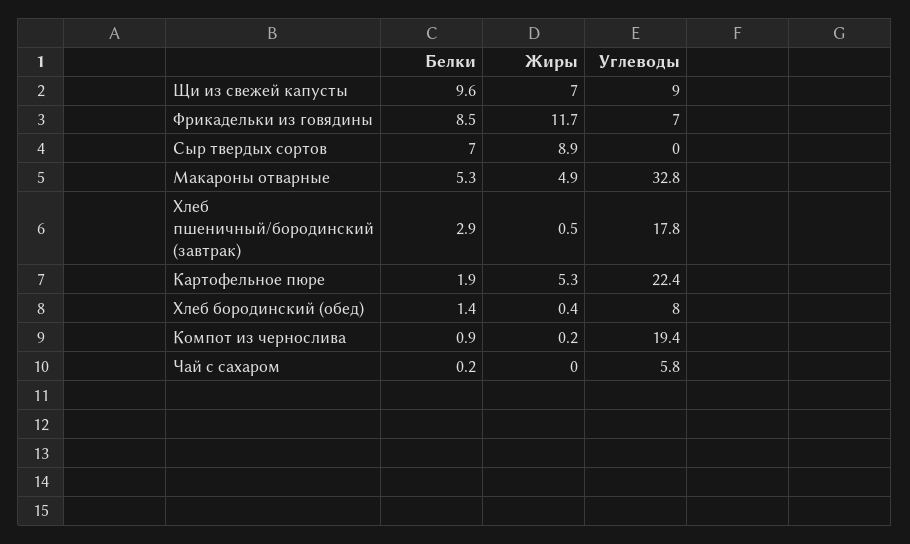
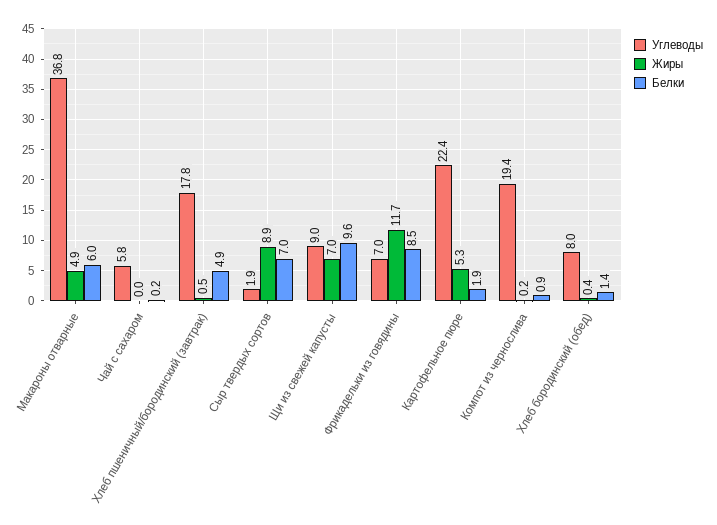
  {
    "Белки": {
      "Щи из свежей капусты": 9.6,
      "Фрикадельки из говядины": 8.5,
      "Сыр твердых сортов": 7,
-     "Макароны отварные": 5.3,
+     "Макароны отварные": 6,
-     "Хлеб пшеничный/бородинский (завтрак)": 2.9,
+     "Хлеб пшеничный/бородинский (завтрак)": 4.9,
      "Картофельное пюре": 1.9,
      "Хлеб бородинский (обед)": 1.4,
      "Компот из чернослива": 0.9,
      "Чай с сахаром": 0.2
    },
    "Жиры": {
      "Щи из свежей капусты": 7,
      "Фрикадельки из говядины": 11.7,
      "Сыр твердых сортов": 8.9,
      "Макароны отварные": 4.9,
      "Хлеб пшеничный/бородинский (завтрак)": 0.5,
      "Картофельное пюре": 5.3,
      "Хлеб бородинский (обед)": 0.4,
      "Компот из чернослива": 0.2,
      "Чай с сахаром": 0
    },
    "Углеводы": {
      "Щи из свежей капусты": 9,
      "Фрикадельки из говядины": 7,
-     "Сыр твердых сортов": 0,
+     "Сыр твердых сортов": 1.9,
-     "Макароны отварные": 32.8,
+     "Макароны отварные": 36.8,
      "Хлеб пшеничный/бородинский (завтрак)": 17.8,
      "Картофельное пюре": 22.4,
      "Хлеб бородинский (обед)": 8,
      "Компот из чернослива": 19.4,
      "Чай с сахаром": 5.8
    }
  }

